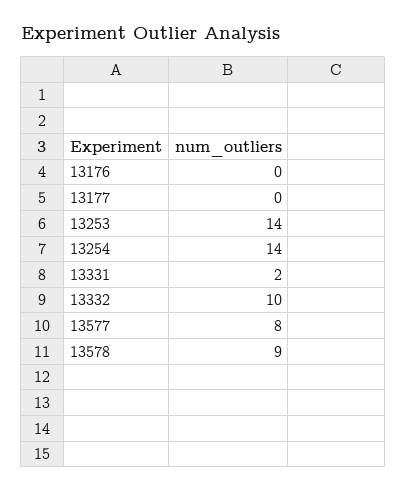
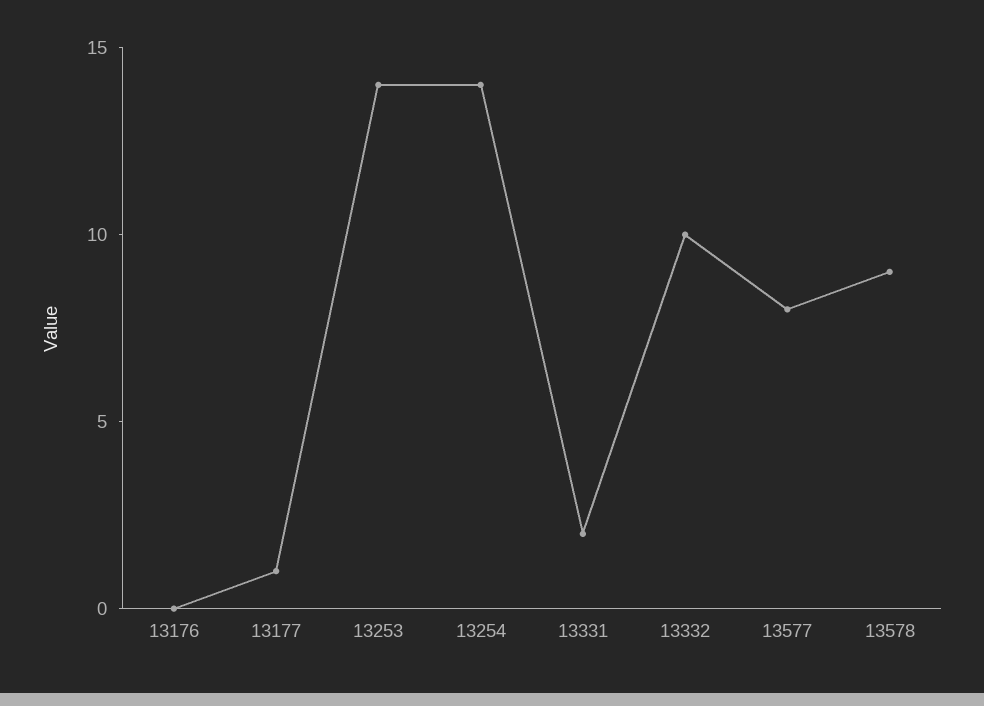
  {
    "13176": 0,
-   "13177": 0,
+   "13177": 1,
    "13253": 14,
    "13254": 14,
    "13331": 2,
    "13332": 10,
    "13577": 8,
    "13578": 9
  }

